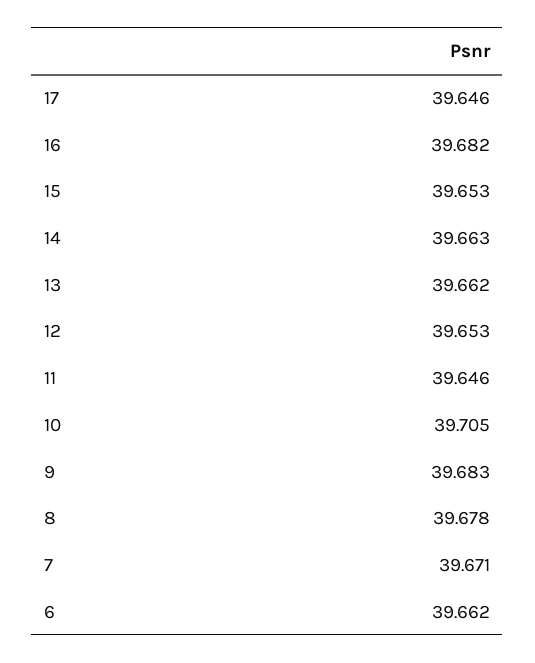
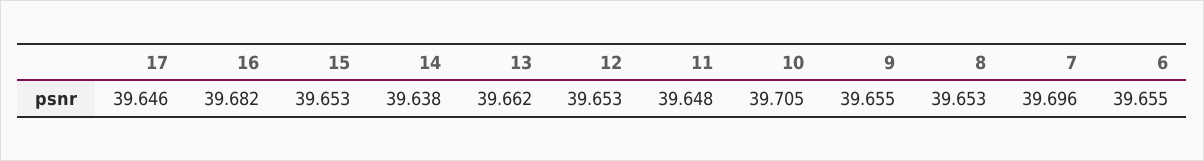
  {
    "17": 39.646,
    "16": 39.682,
    "15": 39.653,
-   "14": 39.663,
+   "14": 39.638,
    "13": 39.662,
    "12": 39.653,
-   "11": 39.646,
+   "11": 39.648,
    "10": 39.705,
-   "9": 39.683,
+   "9": 39.655,
-   "8": 39.678,
+   "8": 39.653,
-   "7": 39.671,
+   "7": 39.696,
-   "6": 39.662
+   "6": 39.655
  }

